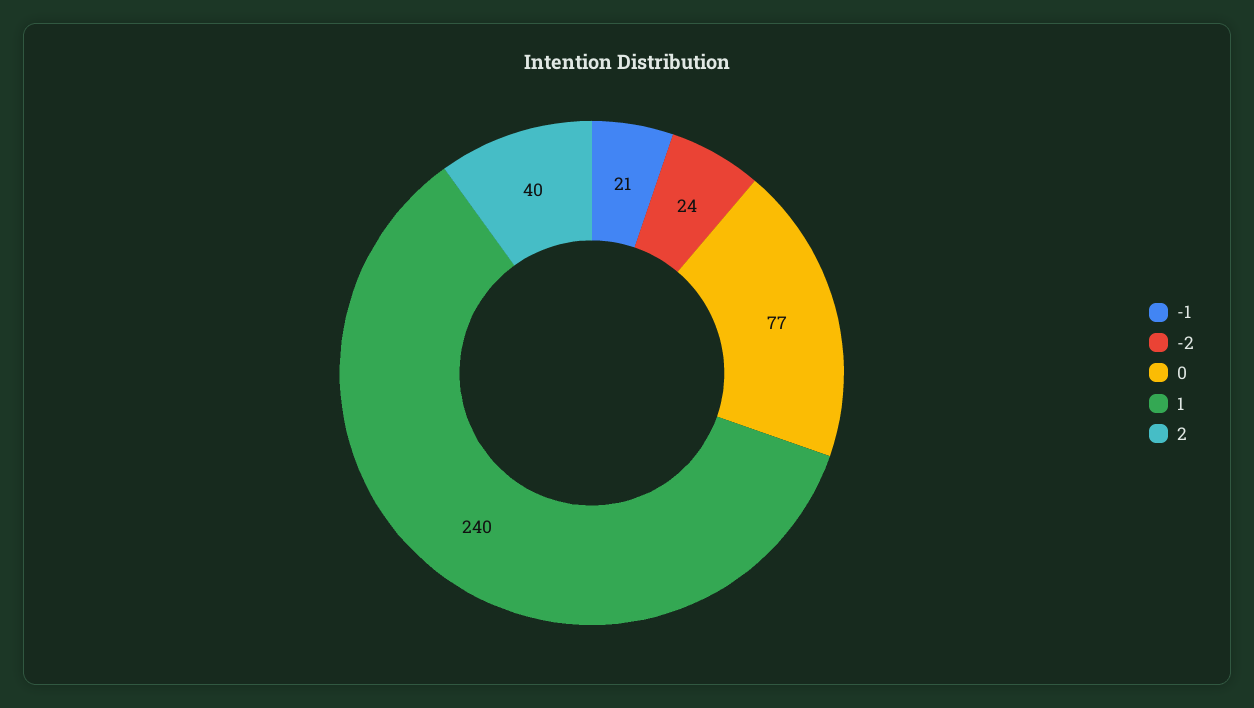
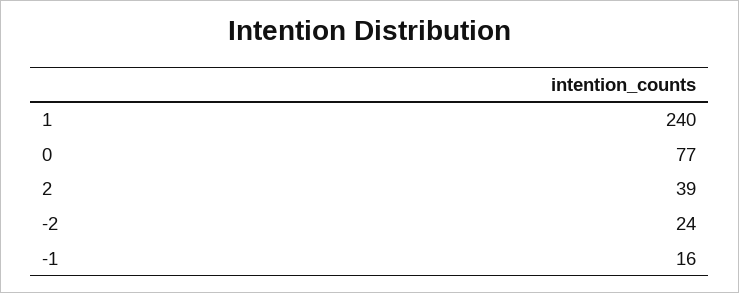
  {
-   "-1": 21,
+   "-1": 16,
    "-2": 24,
    "0": 77,
    "1": 240,
-   "2": 40
+   "2": 39
  }

